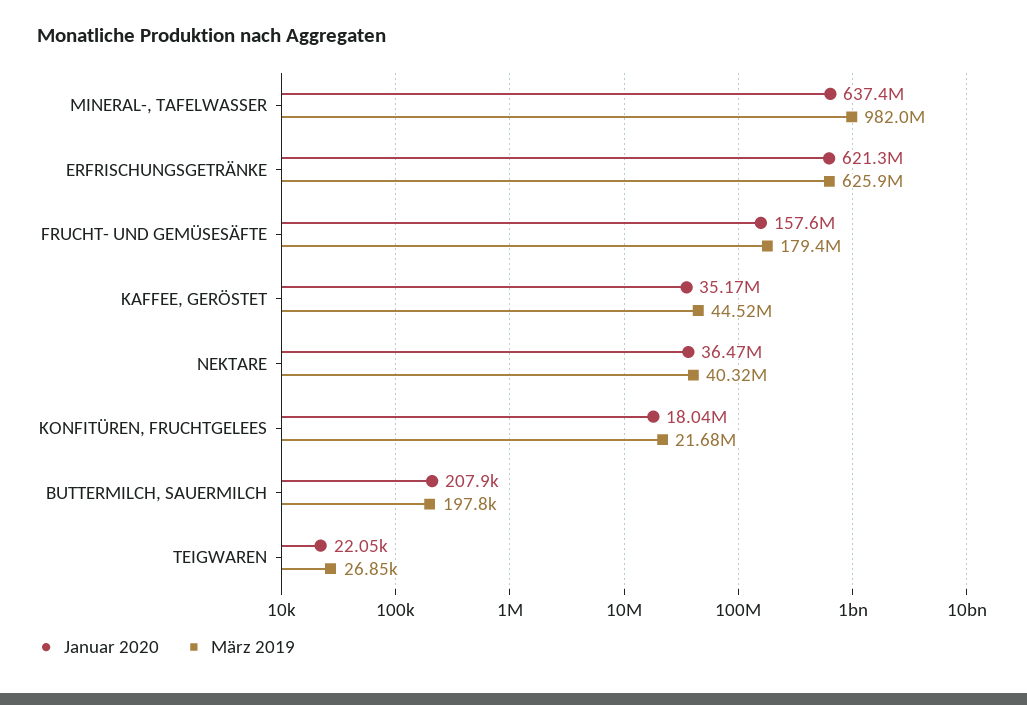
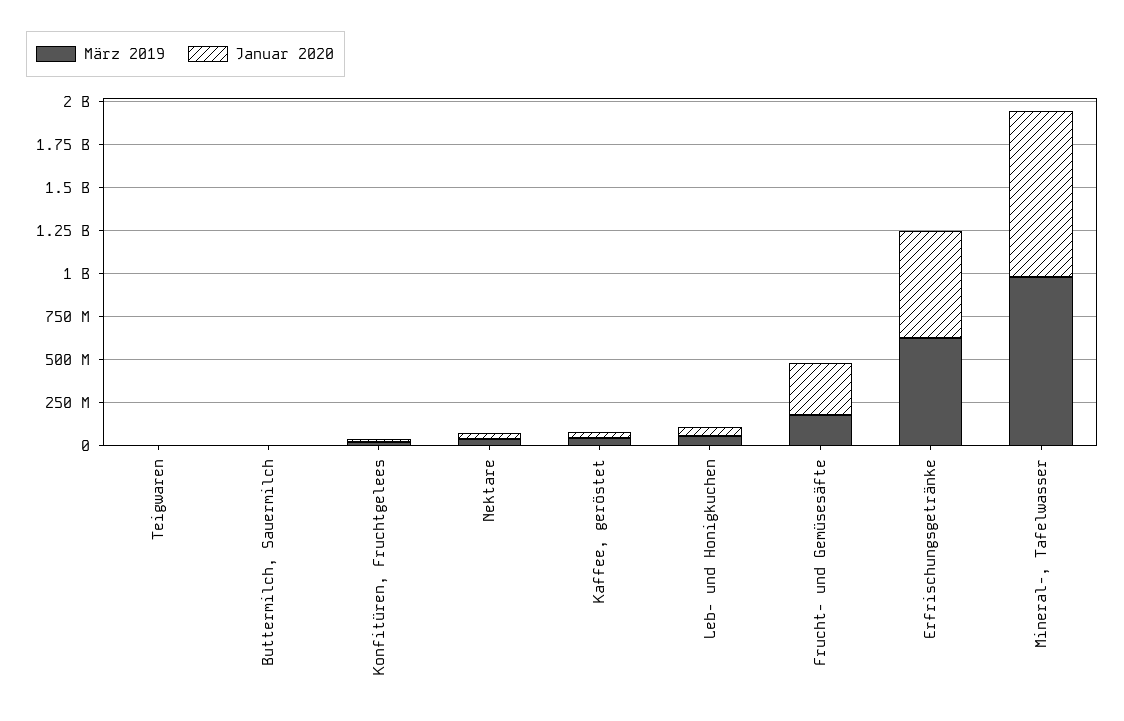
  {
    "Januar 2020": {
-     "MINERAL-, TAFELWASSER": 637400000,
+     "MINERAL-, TAFELWASSER": 950000000,
      "ERFRISCHUNGSGETRÄNKE": 621300000,
-     "FRUCHT- UND GEMÜSESÄFTE": 157600000,
+     "FRUCHT- UND GEMÜSESÄFTE": 300000000,
      "KAFFEE, GERÖSTET": 35170000,
      "NEKTARE": 36470000,
      "KONFITÜREN, FRUCHTGELEES": 18040000,
      "BUTTERMILCH, SAUERMILCH": 207900,
-     "TEIGWAREN": 22050
+     "TEIGWAREN": 22050,
+     "Leb- und Honigkuchen": 50000000
    },
    "März 2019": {
      "MINERAL-, TAFELWASSER": 982000000,
      "ERFRISCHUNGSGETRÄNKE": 625900000,
      "FRUCHT- UND GEMÜSESÄFTE": 179400000,
      "KAFFEE, GERÖSTET": 44520000,
      "NEKTARE": 40320000,
      "KONFITÜREN, FRUCHTGELEES": 21680000,
      "BUTTERMILCH, SAUERMILCH": 197800,
-     "TEIGWAREN": 26850
+     "TEIGWAREN": 26850,
+     "Leb- und Honigkuchen": 50000000
    }
  }

